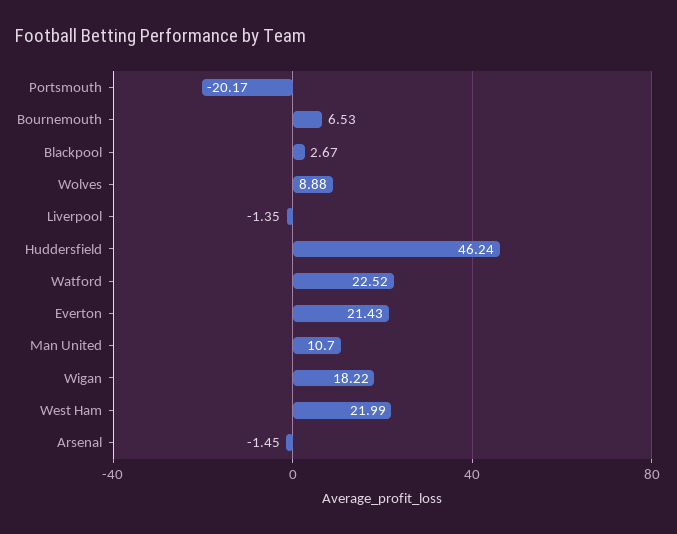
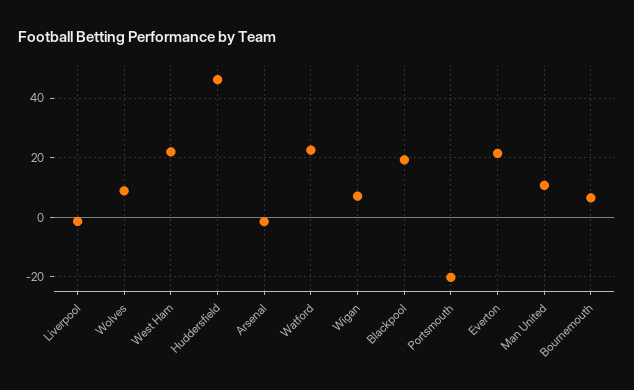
  {
    "Portsmouth": -20.17,
    "Bournemouth": 6.53,
-   "Blackpool": 2.67,
+   "Blackpool": 20,
    "Wolves": 8.88,
    "Liverpool": -1.35,
    "Huddersfield": 46.24,
    "Watford": 22.52,
    "Everton": 21.43,
    "Man United": 10.7,
-   "Wigan": 18.22,
+   "Wigan": 7.5,
    "West Ham": 21.99,
    "Arsenal": -1.45
  }

